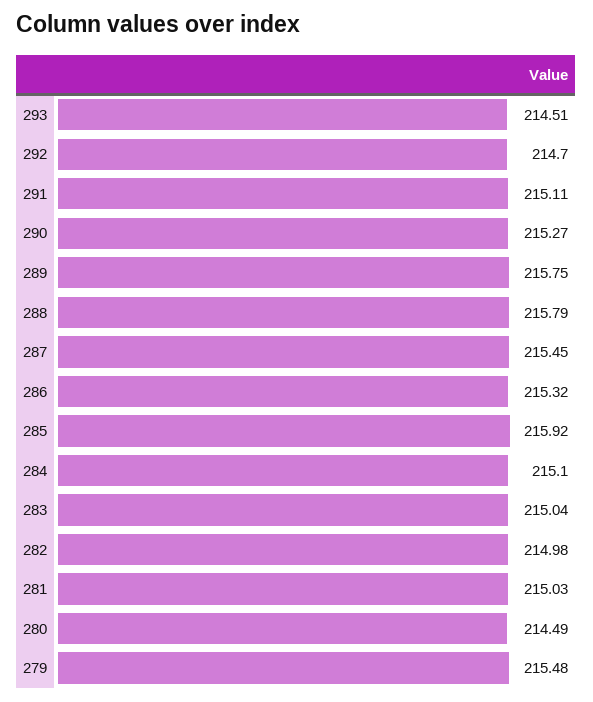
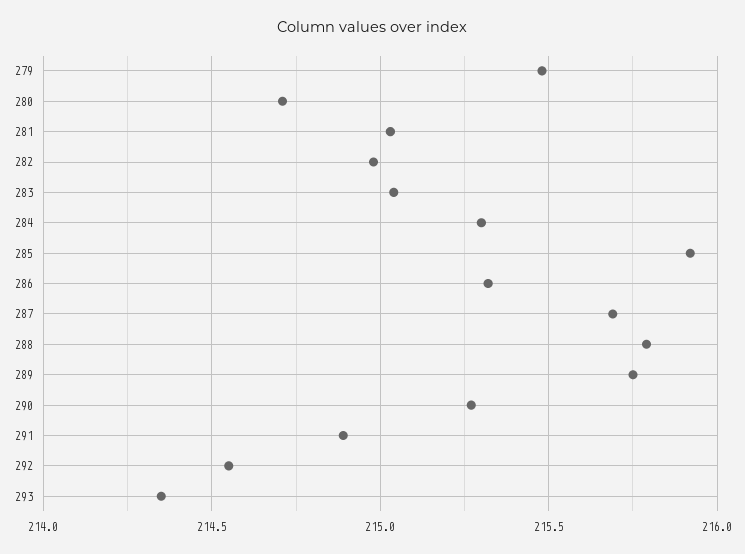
  {
-   "293": 214.51,
+   "293": 214.35,
-   "292": 214.7,
+   "292": 214.55,
-   "291": 215.11,
+   "291": 214.9,
    "290": 215.27,
    "289": 215.75,
    "288": 215.79,
-   "287": 215.45,
+   "287": 215.7,
    "286": 215.32,
    "285": 215.92,
-   "284": 215.1,
+   "284": 215.3,
    "283": 215.04,
    "282": 214.98,
    "281": 215.03,
-   "280": 214.49,
+   "280": 214.7,
    "279": 215.48
  }

